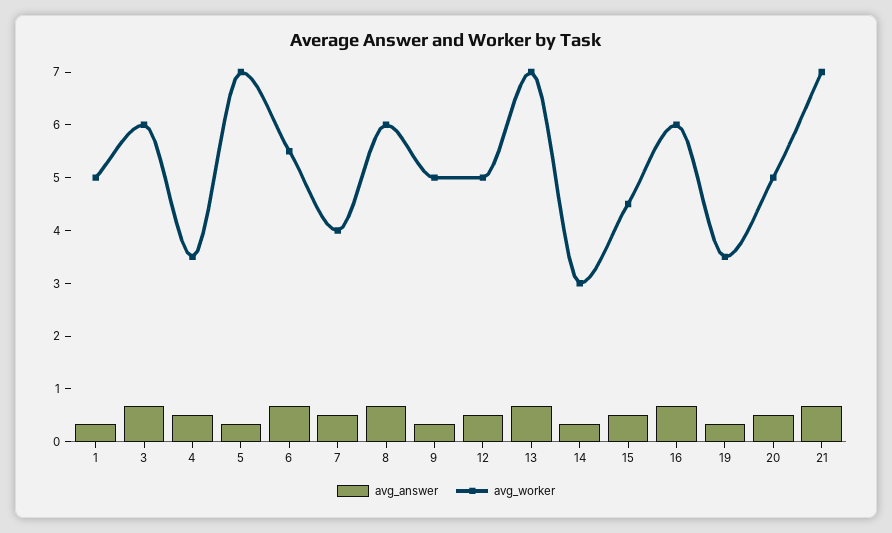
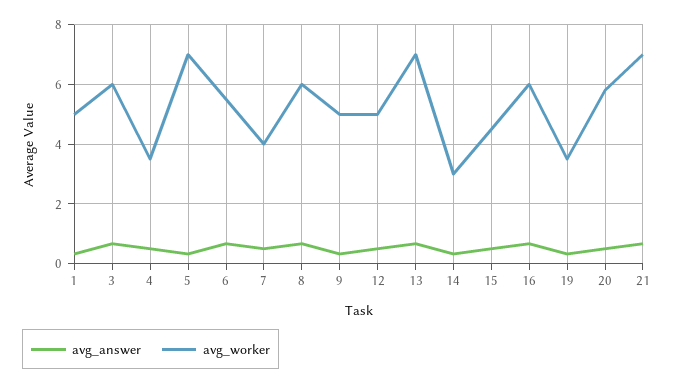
  {
    "avg_answer": {
      "1": 0.4,
      "3": 0.6,
      "4": 0.6,
      "5": 0.4,
      "6": 0.6,
      "7": 0.6,
      "8": 0.6,
      "9": 0.4,
      "12": 0.6,
      "13": 0.6,
      "14": 0.4,
      "15": 0.6,
      "16": 0.6,
      "19": 0.4,
      "20": 0.6,
      "21": 0.6
    },
    "avg_worker": {
      "1": 5,
      "3": 6,
      "4": 3.6,
      "5": 7,
      "6": 5.6,
      "7": 4,
      "8": 6,
      "9": 5,
      "12": 5,
      "13": 7,
      "14": 3,
      "15": 4.6,
      "16": 6,
      "19": 3.6,
-     "20": 5,
+     "20": 5.75,
      "21": 7
    }
  }

